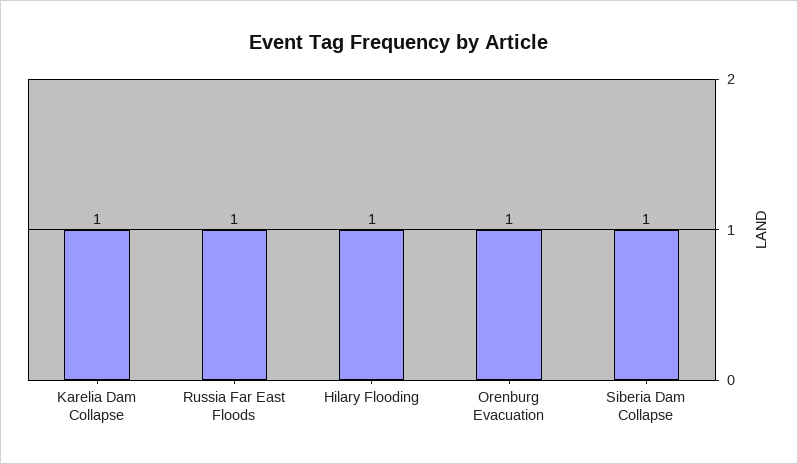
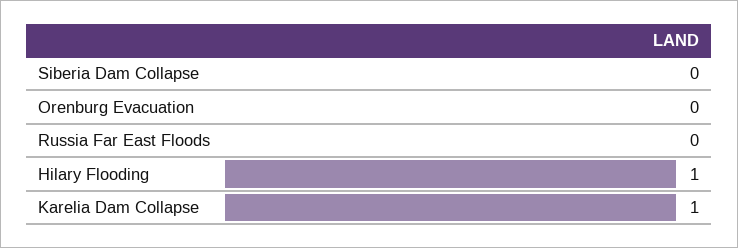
  {
    "Karelia Dam Collapse": 1,
-   "Russia Far East Floods": 1,
+   "Russia Far East Floods": 0,
    "Hilary Flooding": 1,
-   "Orenburg Evacuation": 1,
+   "Orenburg Evacuation": 0,
-   "Siberia Dam Collapse": 1
+   "Siberia Dam Collapse": 0
  }

